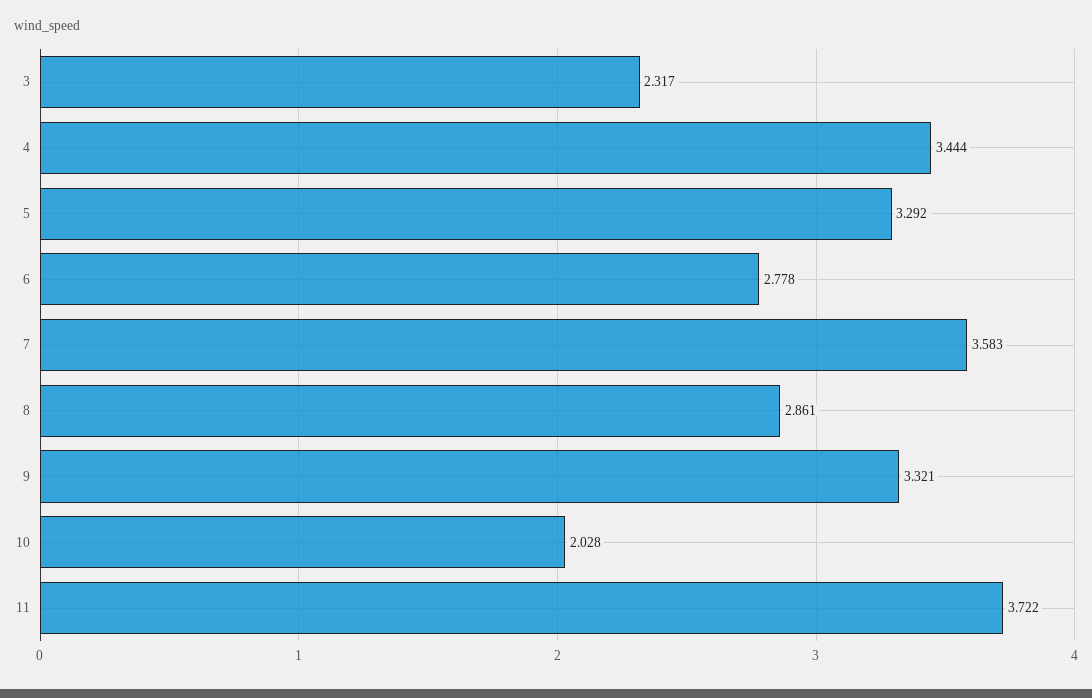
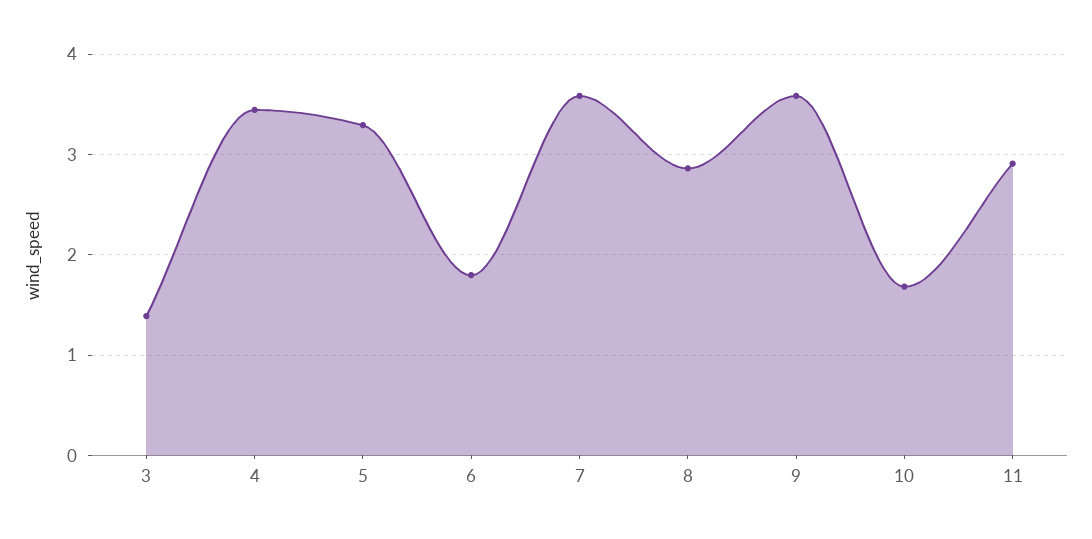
  {
-   "3": 2.317,
+   "3": 1.4,
    "4": 3.444,
    "5": 3.292,
-   "6": 2.778,
+   "6": 1.8,
    "7": 3.583,
    "8": 2.861,
-   "9": 3.321,
+   "9": 3.6,
-   "10": 2.028,
+   "10": 1.7,
-   "11": 3.722
+   "11": 2.9
  }

